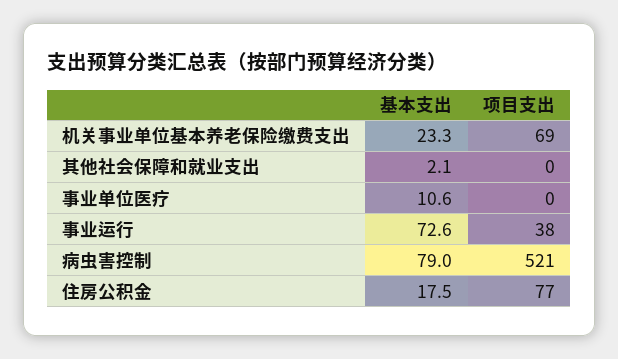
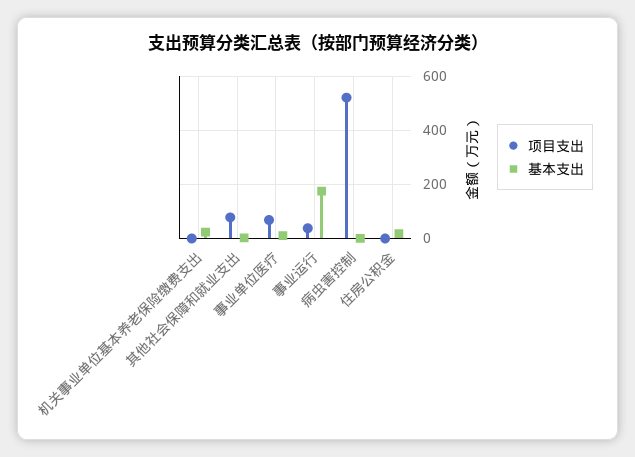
  {
    "基本支出": {
      "机关事业单位基本养老保险缴费支出": 23.3,
      "其他社会保障和就业支出": 2.1,
      "事业单位医疗": 10.6,
-     "事业运行": 72.6,
+     "事业运行": 175,
-     "病虫害控制": 79,
+     "病虫害控制": 0,
      "住房公积金": 17.5
    },
    "项目支出": {
-     "机关事业单位基本养老保险缴费支出": 69,
+     "机关事业单位基本养老保险缴费支出": 0,
-     "其他社会保障和就业支出": 0,
+     "其他社会保障和就业支出": 75,
-     "事业单位医疗": 0,
+     "事业单位医疗": 75,
      "事业运行": 38,
      "病虫害控制": 521,
-     "住房公积金": 77
+     "住房公积金": 0
    }
  }

